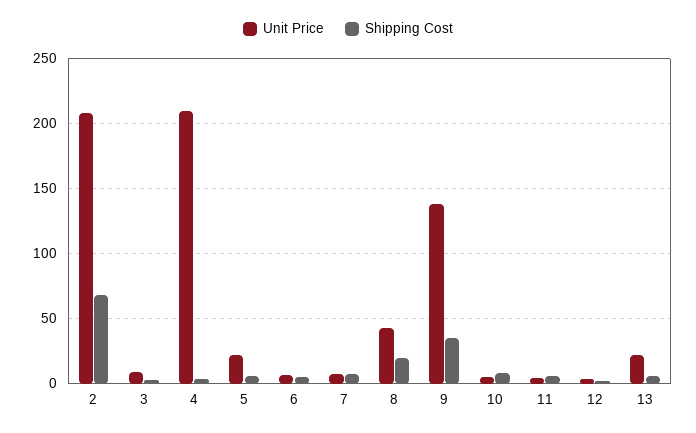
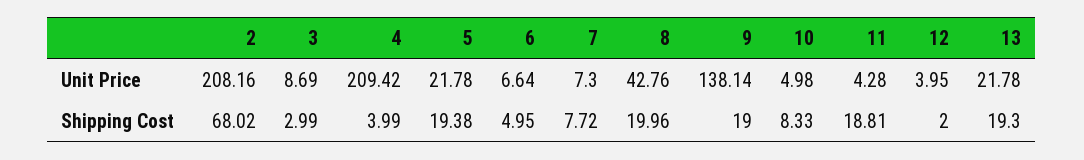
  {
    "Unit Price": {
      "2": 208.16,
      "3": 8.69,
      "4": 209.42,
      "5": 21.78,
      "6": 6.64,
      "7": 7.3,
      "8": 42.76,
      "9": 138.14,
      "10": 4.98,
      "11": 4.28,
      "12": 3.95,
      "13": 21.78
    },
    "Shipping Cost": {
      "2": 68.02,
      "3": 2.99,
      "4": 3.99,
-     "5": 5,
+     "5": 19.38,
      "6": 4.95,
      "7": 7.72,
      "8": 19.96,
-     "9": 35,
+     "9": 19,
      "10": 8.33,
-     "11": 5,
+     "11": 18.81,
      "12": 2,
-     "13": 5
+     "13": 19.3
    }
  }

